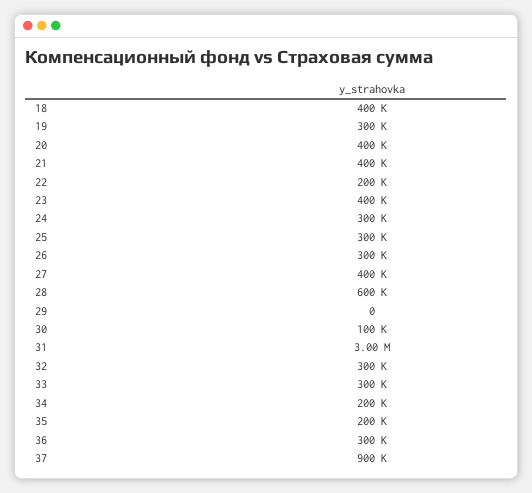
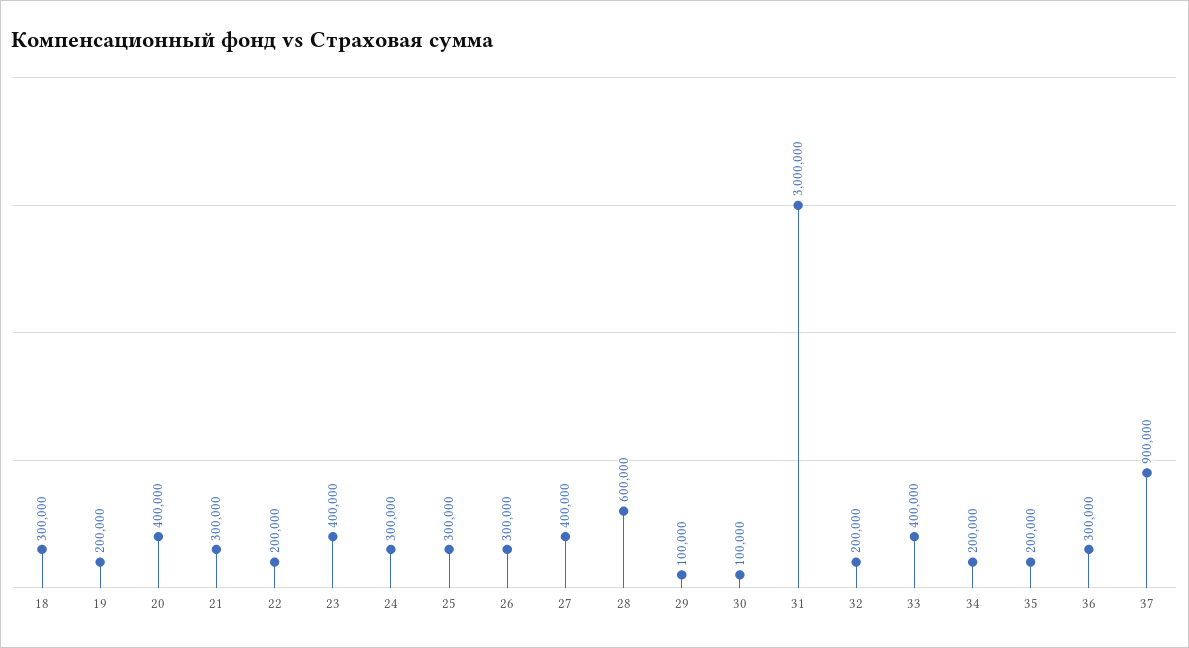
  {
-   "18": 400000,
+   "18": 300000,
-   "19": 300000,
+   "19": 200000,
    "20": 400000,
-   "21": 400000,
+   "21": 300000,
    "22": 200000,
    "23": 400000,
    "24": 300000,
    "25": 300000,
    "26": 300000,
    "27": 400000,
    "28": 600000,
-   "29": 0,
+   "29": 100000,
    "30": 100000,
    "31": 3000000,
-   "32": 300000,
+   "32": 200000,
-   "33": 300000,
+   "33": 400000,
    "34": 200000,
    "35": 200000,
    "36": 300000,
    "37": 900000
  }

